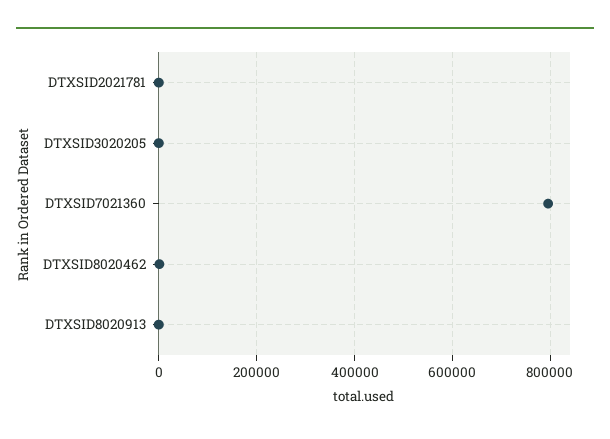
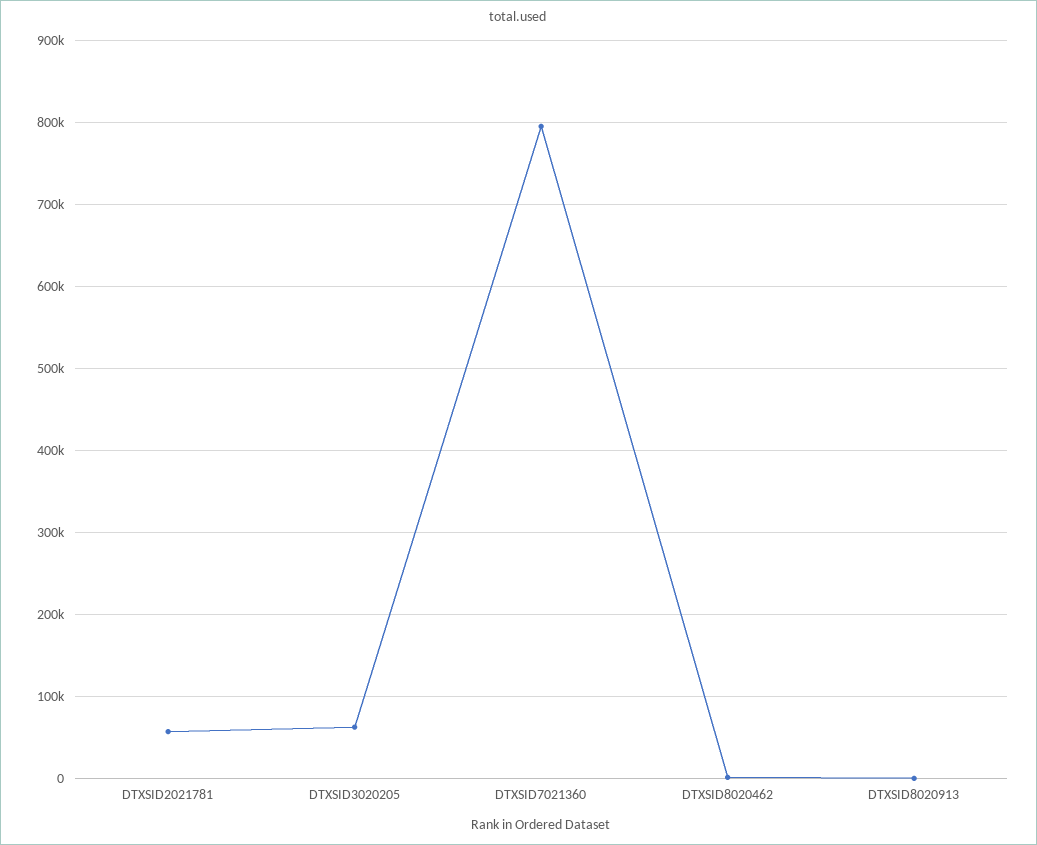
  {
-   "DTXSID2021781": 0,
+   "DTXSID2021781": 60000,
-   "DTXSID3020205": 0,
+   "DTXSID3020205": 60000,
    "DTXSID7021360": 800000,
    "DTXSID8020462": 0,
    "DTXSID8020913": 0
  }

